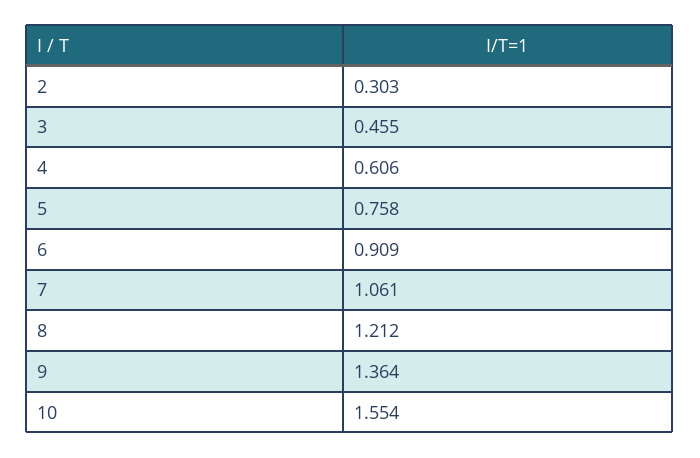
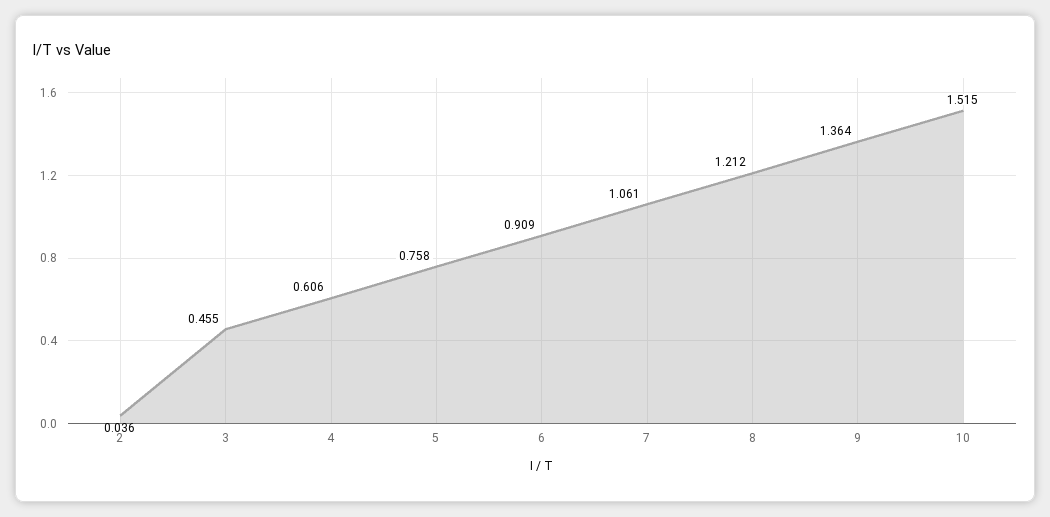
  {
-   "2": 0.303,
+   "2": 0.036,
    "3": 0.455,
    "4": 0.606,
    "5": 0.758,
    "6": 0.909,
    "7": 1.061,
    "8": 1.212,
    "9": 1.364,
-   "10": 1.554
+   "10": 1.515
  }

